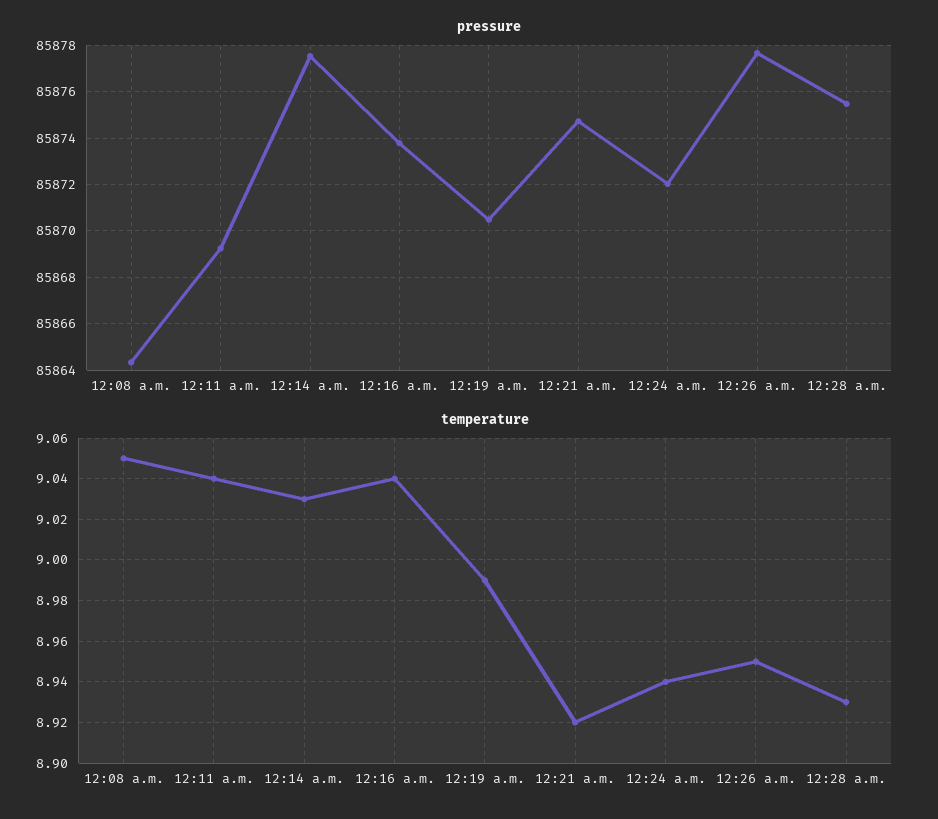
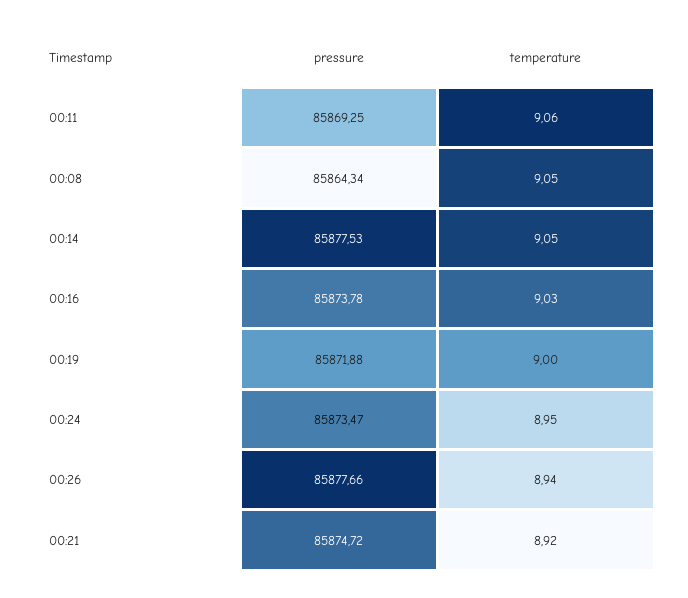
  {
    "pressure": {
      "12:08 a.m.": 85864.34,
      "12:11 a.m.": 85869.25,
      "12:14 a.m.": 85877.53,
      "12:16 a.m.": 85873.78,
-     "12:19 a.m.": 85870.5,
+     "12:19 a.m.": 85871.88,
      "12:21 a.m.": 85874.72,
-     "12:24 a.m.": 85872,
+     "12:24 a.m.": 85873.47,
-     "12:26 a.m.": 85877.66,
+     "12:26 a.m.": 85877.66
-     "12:28 a.m.": 85875.5
    },
    "temperature": {
      "12:08 a.m.": 9.05,
-     "12:11 a.m.": 9.04,
+     "12:11 a.m.": 9.06,
-     "12:14 a.m.": 9.03,
+     "12:14 a.m.": 9.05,
-     "12:16 a.m.": 9.04,
+     "12:16 a.m.": 9.03,
-     "12:19 a.m.": 8.99,
+     "12:19 a.m.": 9,
      "12:21 a.m.": 8.92,
-     "12:24 a.m.": 8.94,
+     "12:24 a.m.": 8.95,
-     "12:26 a.m.": 8.95,
+     "12:26 a.m.": 8.94
-     "12:28 a.m.": 8.93
    }
  }

